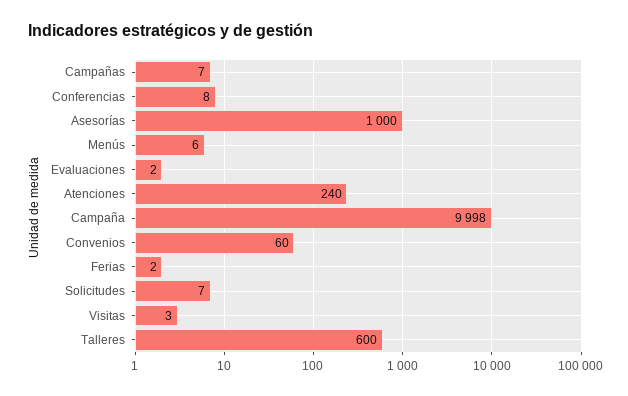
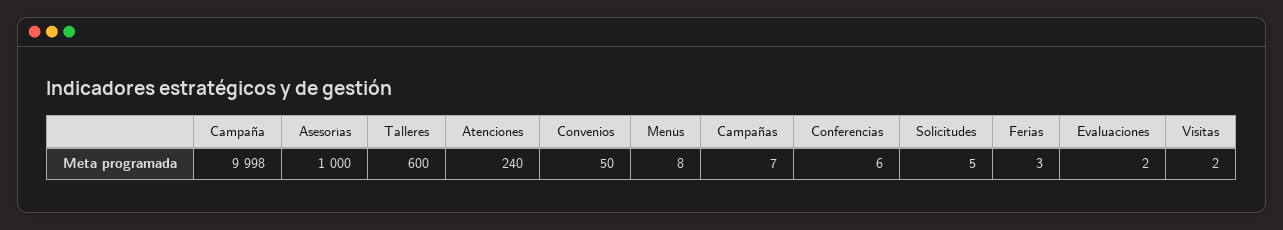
  {
    "Campañas": 7,
-   "Conferencias": 8,
+   "Conferencias": 6,
    "Asesorías": 1000,
-   "Menús": 6,
+   "Menús": 8,
    "Evaluaciones": 2,
    "Atenciones": 240,
    "Campaña": 9998,
-   "Convenios": 60,
+   "Convenios": 50,
-   "Ferias": 2,
+   "Ferias": 3,
-   "Solicitudes": 7,
+   "Solicitudes": 5,
-   "Visitas": 3,
+   "Visitas": 2,
    "Talleres": 600
  }

